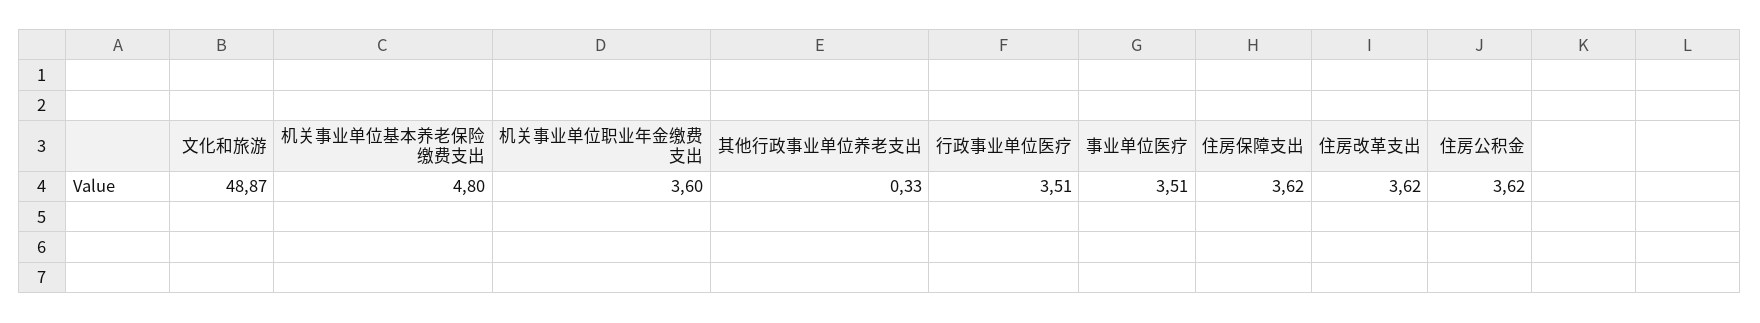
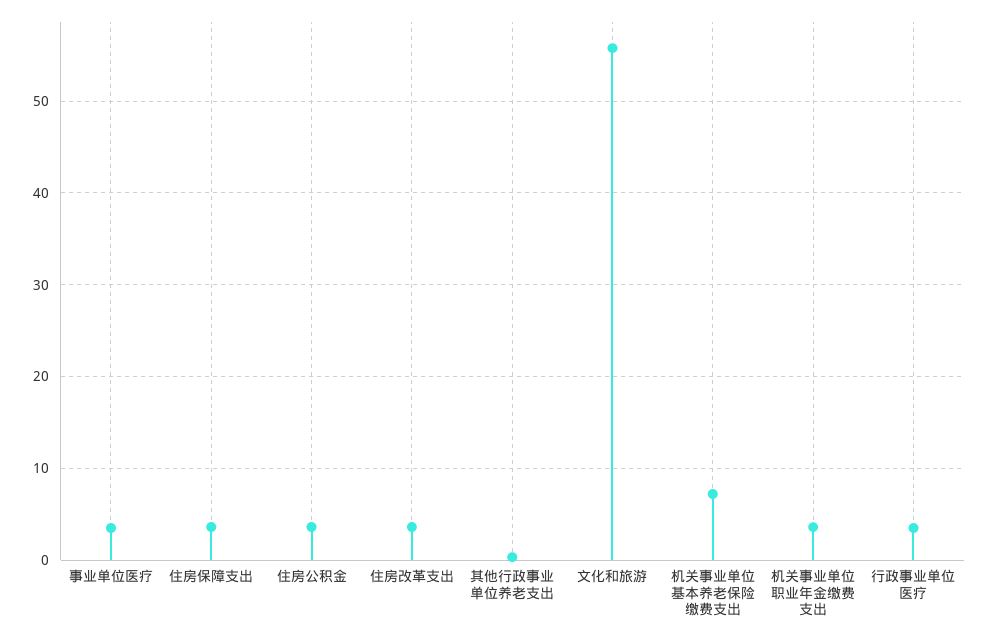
  {
-   "文化和旅游": 48.87,
+   "文化和旅游": 56,
-   "机关事业单位基本养老保险缴费支出": 4.8,
+   "机关事业单位基本养老保险缴费支出": 7,
    "机关事业单位职业年金缴费支出": 3.6,
    "其他行政事业单位养老支出": 0.33,
    "行政事业单位医疗": 3.51,
    "事业单位医疗": 3.51,
    "住房保障支出": 3.62,
    "住房改革支出": 3.62,
    "住房公积金": 3.62
  }

